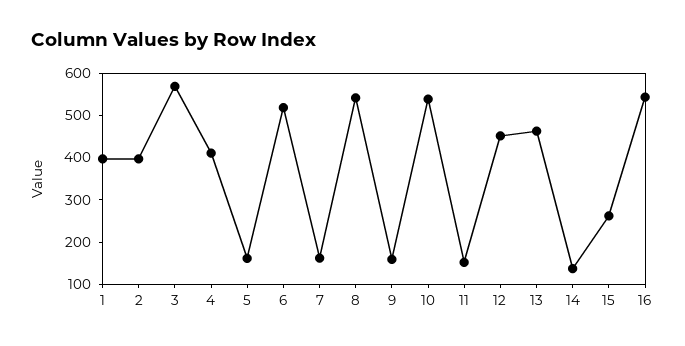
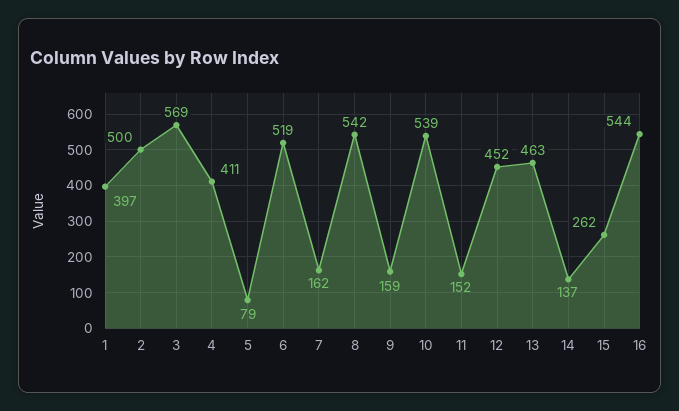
  {
    "1": 397,
-   "2": 400,
+   "2": 500,
    "3": 569,
    "4": 411,
-   "5": 160,
+   "5": 79,
    "6": 519,
    "7": 162,
    "8": 542,
    "9": 159,
    "10": 539,
    "11": 152,
    "12": 452,
    "13": 463,
    "14": 137,
    "15": 262,
    "16": 544
  }

